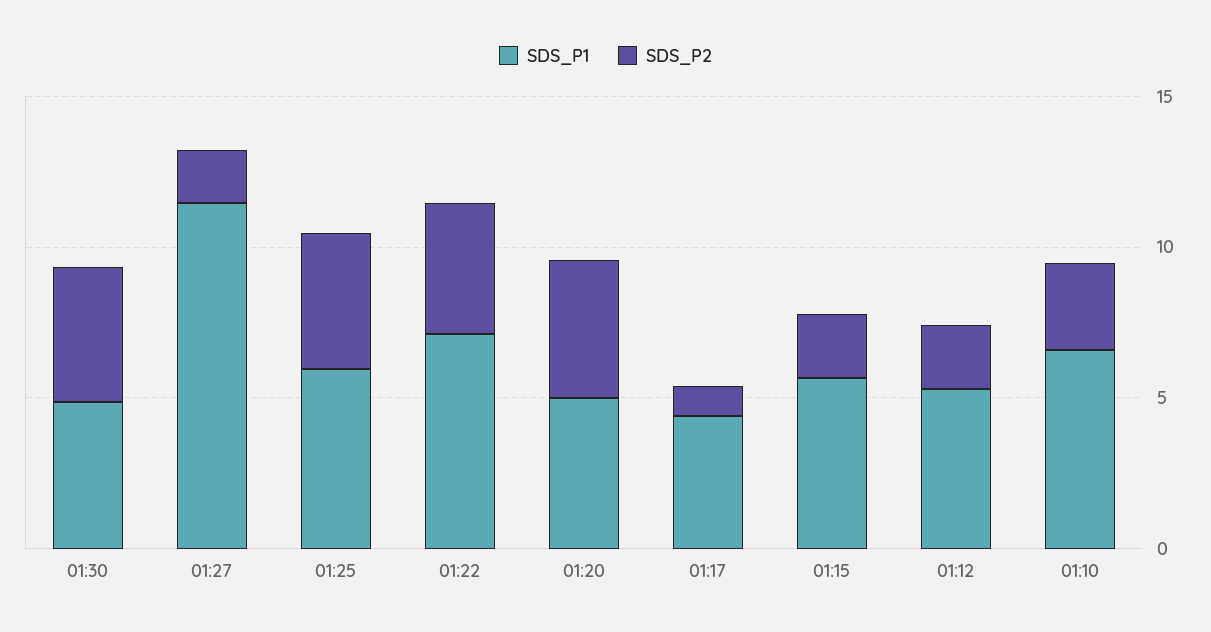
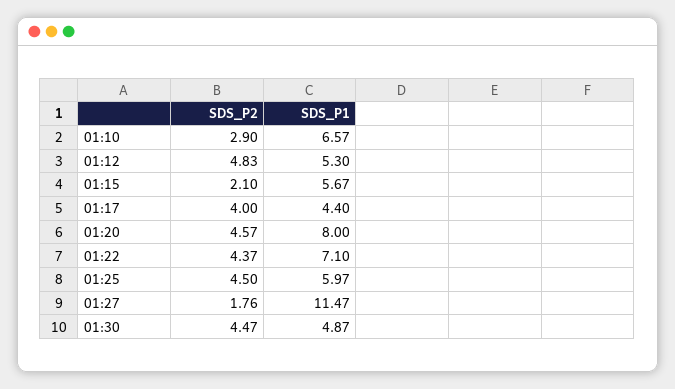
  {
    "SDS_P1": {
      "01:30": 4.87,
      "01:27": 11.47,
      "01:25": 5.97,
      "01:22": 7.1,
-     "01:20": 5,
+     "01:20": 8,
      "01:17": 4.4,
      "01:15": 5.67,
      "01:12": 5.3,
      "01:10": 6.57
    },
    "SDS_P2": {
      "01:30": 4.47,
      "01:27": 1.76,
      "01:25": 4.5,
      "01:22": 4.37,
      "01:20": 4.57,
-     "01:17": 1,
+     "01:17": 4,
      "01:15": 2.1,
-     "01:12": 2,
+     "01:12": 4.83,
      "01:10": 2.9
    }
  }

